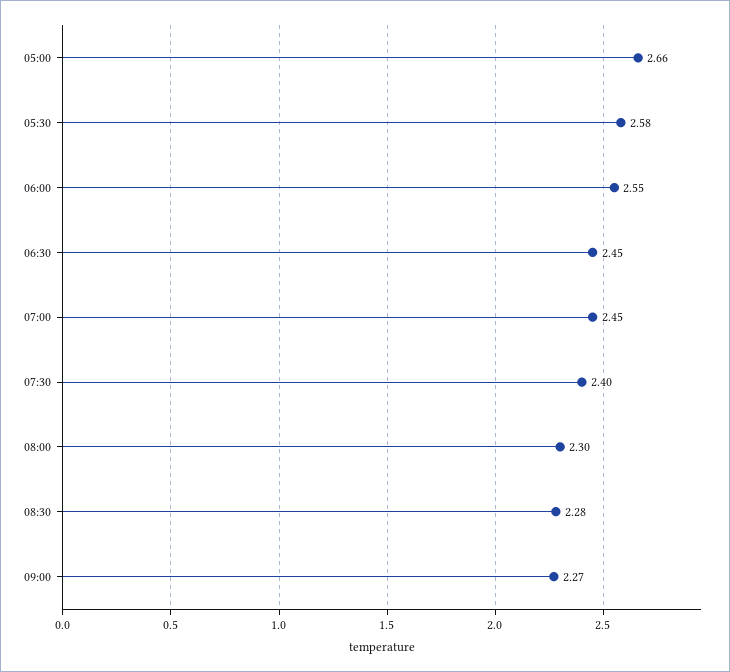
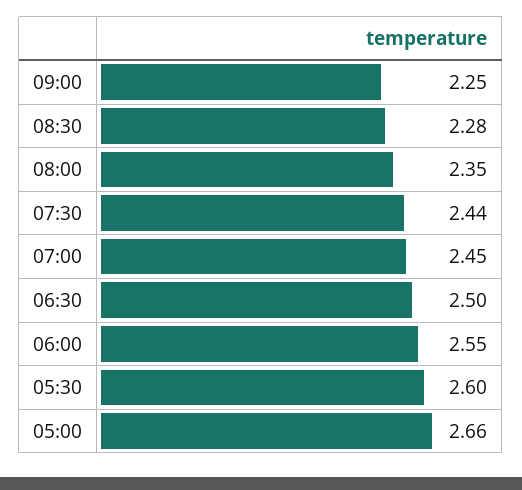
  {
    "05:00": 2.66,
-   "05:30": 2.58,
+   "05:30": 2.6,
    "06:00": 2.55,
-   "06:30": 2.45,
+   "06:30": 2.5,
    "07:00": 2.45,
-   "07:30": 2.4,
+   "07:30": 2.44,
-   "08:00": 2.3,
+   "08:00": 2.35,
    "08:30": 2.28,
-   "09:00": 2.27
+   "09:00": 2.25
  }

